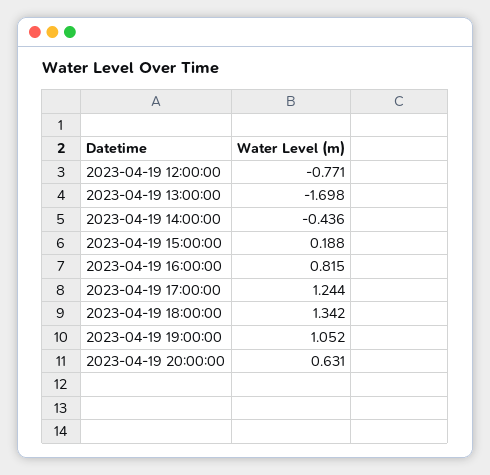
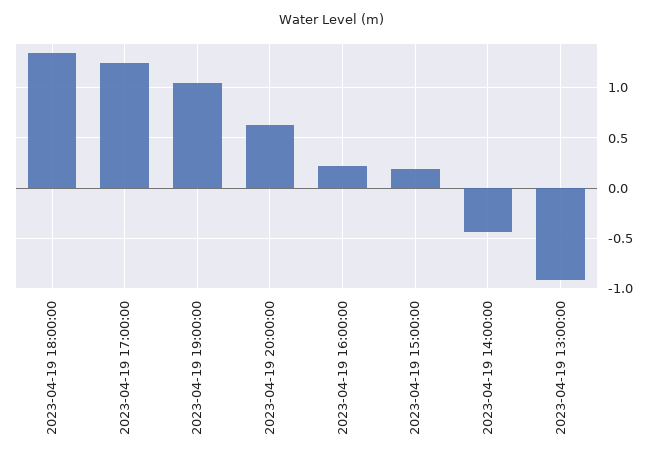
  {
-   "2023-04-19 12:00:00": -0.771,
-   "2023-04-19 13:00:00": -1.698,
+   "2023-04-19 13:00:00": -0.9,
    "2023-04-19 14:00:00": -0.436,
    "2023-04-19 15:00:00": 0.188,
-   "2023-04-19 16:00:00": 0.815,
+   "2023-04-19 16:00:00": 0.2,
    "2023-04-19 17:00:00": 1.244,
    "2023-04-19 18:00:00": 1.342,
    "2023-04-19 19:00:00": 1.052,
    "2023-04-19 20:00:00": 0.631
  }

